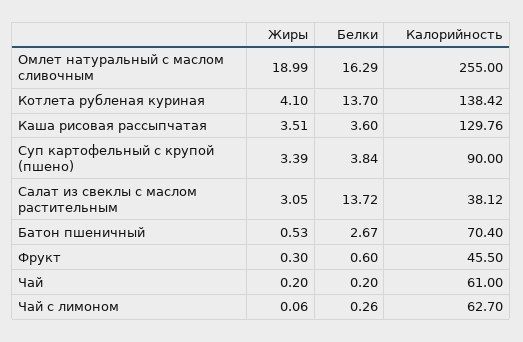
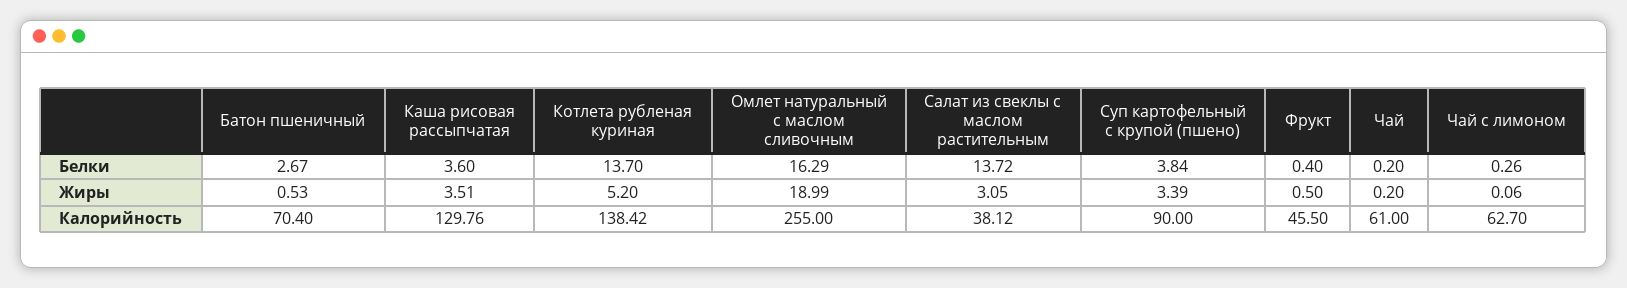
  {
    "Жиры": {
      "Омлет натуральный с маслом сливочным": 18.99,
-     "Котлета рубленая куриная": 4.1,
+     "Котлета рубленая куриная": 5.2,
      "Каша рисовая рассыпчатая": 3.51,
      "Суп картофельный с крупой (пшено)": 3.39,
      "Салат из свеклы с маслом растительным": 3.05,
      "Батон пшеничный": 0.53,
-     "Фрукт": 0.3,
+     "Фрукт": 0.5,
      "Чай": 0.2,
      "Чай с лимоном": 0.06
    },
    "Белки": {
      "Омлет натуральный с маслом сливочным": 16.29,
      "Котлета рубленая куриная": 13.7,
      "Каша рисовая рассыпчатая": 3.6,
      "Суп картофельный с крупой (пшено)": 3.84,
      "Салат из свеклы с маслом растительным": 13.72,
      "Батон пшеничный": 2.67,
-     "Фрукт": 0.6,
+     "Фрукт": 0.4,
      "Чай": 0.2,
      "Чай с лимоном": 0.26
    },
    "Калорийность": {
      "Омлет натуральный с маслом сливочным": 255,
      "Котлета рубленая куриная": 138.42,
      "Каша рисовая рассыпчатая": 129.76,
      "Суп картофельный с крупой (пшено)": 90,
      "Салат из свеклы с маслом растительным": 38.12,
      "Батон пшеничный": 70.4,
      "Фрукт": 45.5,
      "Чай": 61,
      "Чай с лимоном": 62.7
    }
  }

